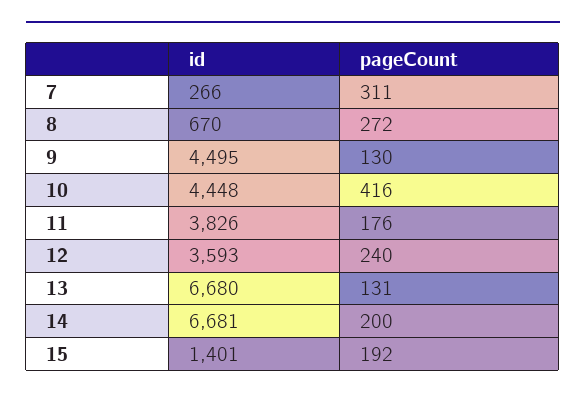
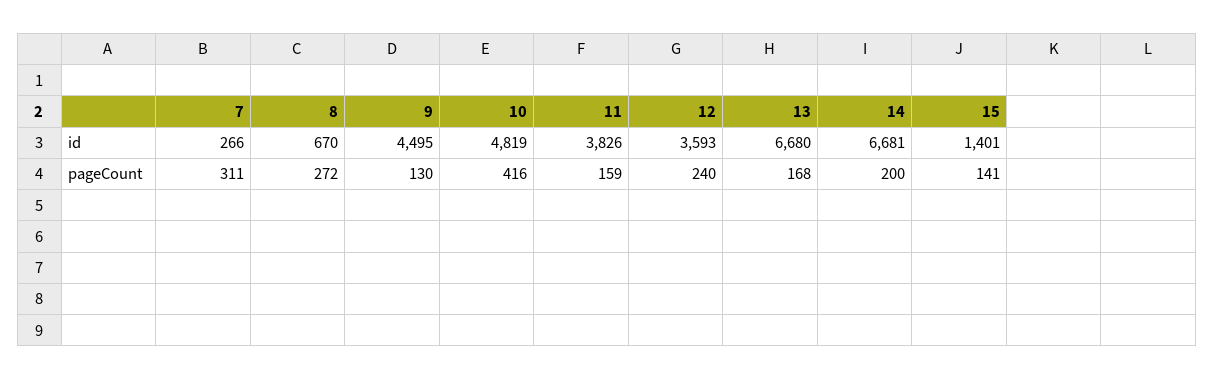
  {
    "id": {
      "7": 266,
      "8": 670,
      "9": 4495,
-     "10": 4448,
+     "10": 4819,
      "11": 3826,
      "12": 3593,
      "13": 6680,
      "14": 6681,
      "15": 1401
    },
    "pageCount": {
      "7": 311,
      "8": 272,
      "9": 130,
      "10": 416,
-     "11": 176,
+     "11": 159,
      "12": 240,
-     "13": 131,
+     "13": 168,
      "14": 200,
-     "15": 192
+     "15": 141
    }
  }

